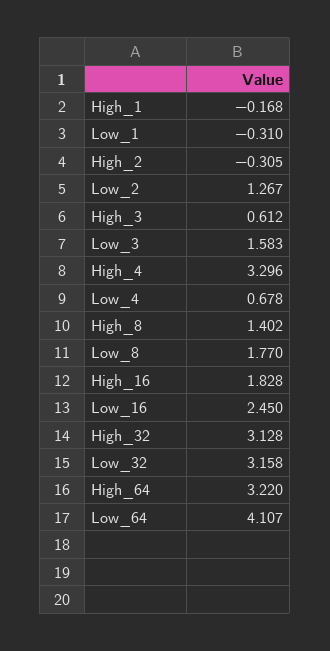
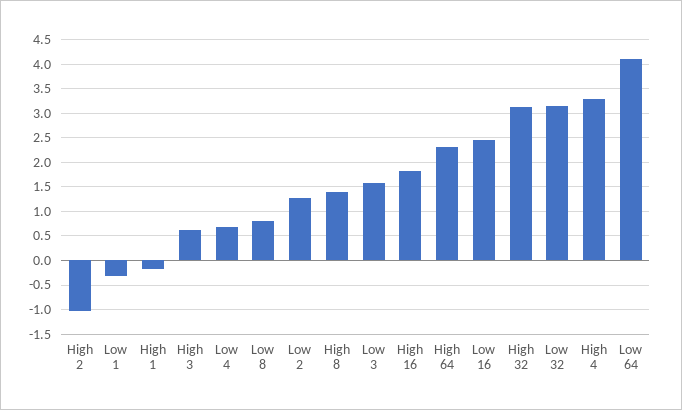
  {
    "High_1": -0.168,
    "Low_1": -0.31,
-   "High_2": -0.305,
+   "High_2": -1,
    "Low_2": 1.267,
    "High_3": 0.612,
    "Low_3": 1.583,
    "High_4": 3.296,
    "Low_4": 0.678,
    "High_8": 1.402,
-   "Low_8": 1.77,
+   "Low_8": 0.75,
    "High_16": 1.828,
    "Low_16": 2.45,
    "High_32": 3.128,
    "Low_32": 3.158,
-   "High_64": 3.22,
+   "High_64": 2.25,
    "Low_64": 4.107
  }

